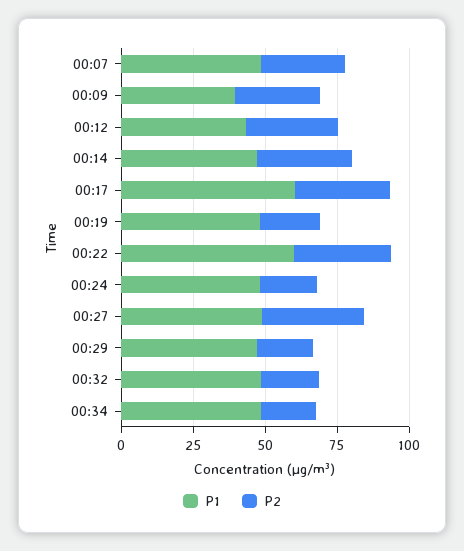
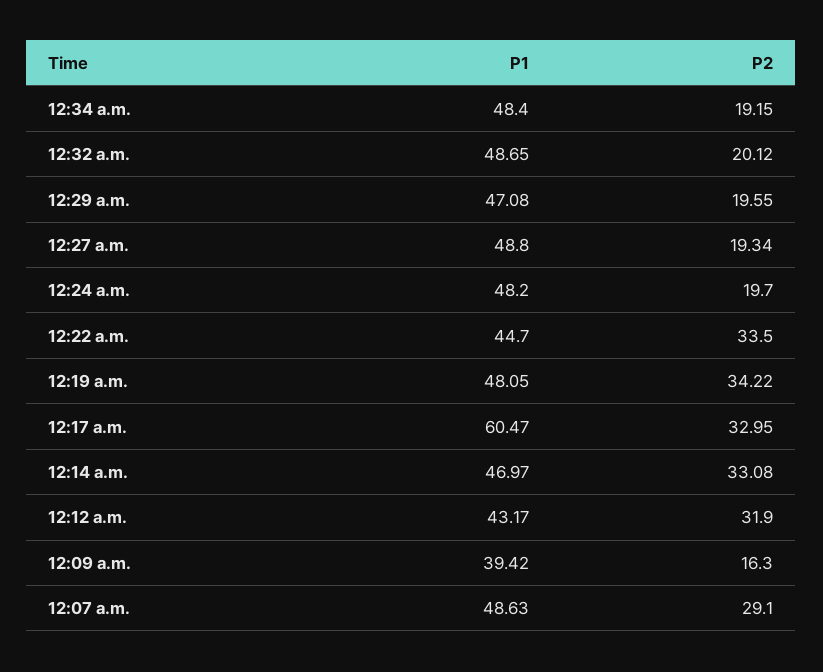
  {
    "P1": {
      "00:07": 48.63,
      "00:09": 39.42,
      "00:12": 43.17,
      "00:14": 46.97,
      "00:17": 60.47,
      "00:19": 48.05,
-     "00:22": 60,
+     "00:22": 44.7,
      "00:24": 48.2,
      "00:27": 48.8,
      "00:29": 47.08,
      "00:32": 48.65,
      "00:34": 48.4
    },
    "P2": {
      "00:07": 29.1,
-     "00:09": 30,
+     "00:09": 16.3,
      "00:12": 31.9,
      "00:14": 33.08,
      "00:17": 32.95,
-     "00:19": 20,
+     "00:19": 34.22,
      "00:22": 33.5,
      "00:24": 19.7,
-     "00:27": 35,
+     "00:27": 19.34,
      "00:29": 19.55,
      "00:32": 20.12,
      "00:34": 19.15
    }
  }

